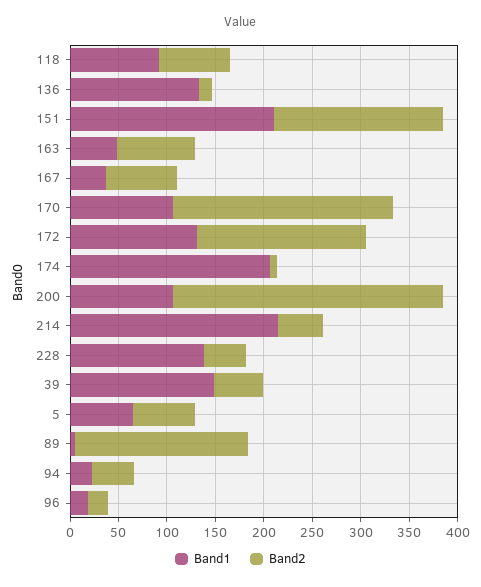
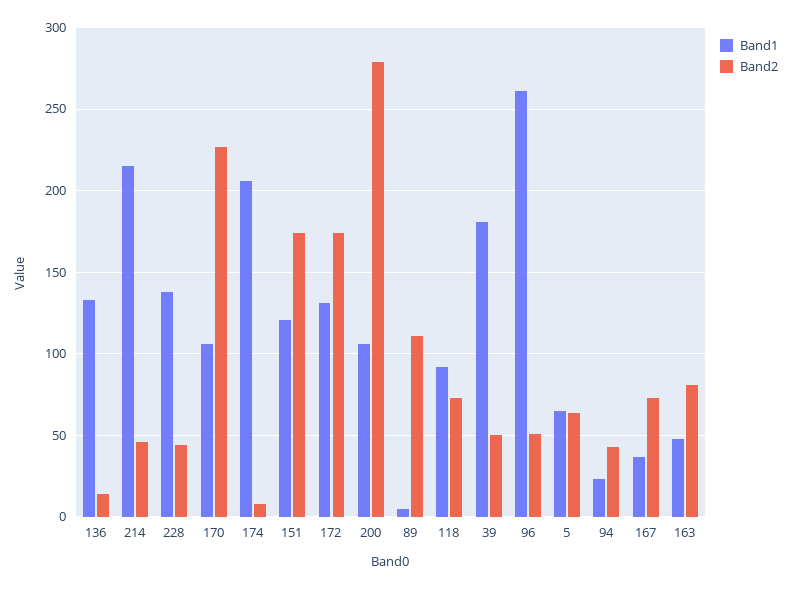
  {
    "Band1": {
      "118": 90,
      "136": 135,
-     "151": 210,
+     "151": 120,
      "163": 50,
      "167": 35,
      "170": 105,
      "172": 130,
      "174": 205,
      "200": 105,
      "214": 215,
      "228": 140,
-     "39": 150,
+     "39": 180,
      "5": 65,
      "89": 5,
      "94": 25,
-     "96": 20
+     "96": 260
    },
    "Band2": {
      "118": 75,
      "136": 15,
      "151": 175,
      "163": 80,
      "167": 75,
      "170": 225,
      "172": 175,
      "174": 10,
      "200": 280,
      "214": 45,
      "228": 45,
      "39": 50,
      "5": 65,
-     "89": 180,
+     "89": 110,
      "94": 45,
-     "96": 20
+     "96": 50
    }
  }

